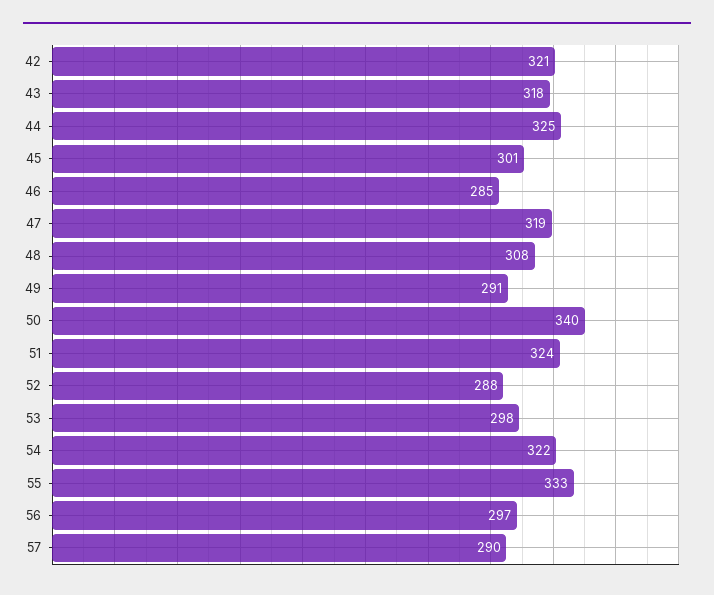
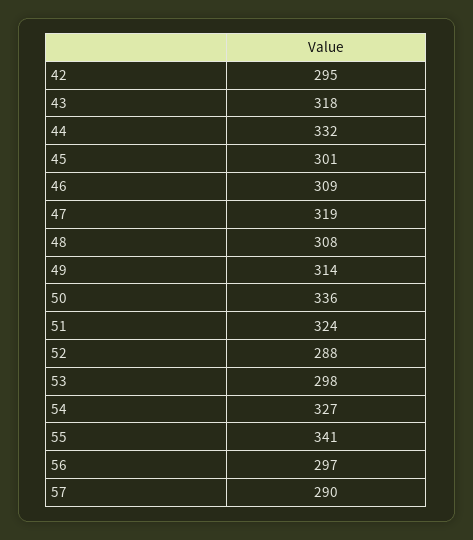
  {
-   "42": 321,
+   "42": 295,
    "43": 318,
-   "44": 325,
+   "44": 332,
    "45": 301,
-   "46": 285,
+   "46": 309,
    "47": 319,
    "48": 308,
-   "49": 291,
+   "49": 314,
-   "50": 340,
+   "50": 336,
    "51": 324,
    "52": 288,
    "53": 298,
-   "54": 322,
+   "54": 327,
-   "55": 333,
+   "55": 341,
    "56": 297,
    "57": 290
  }

